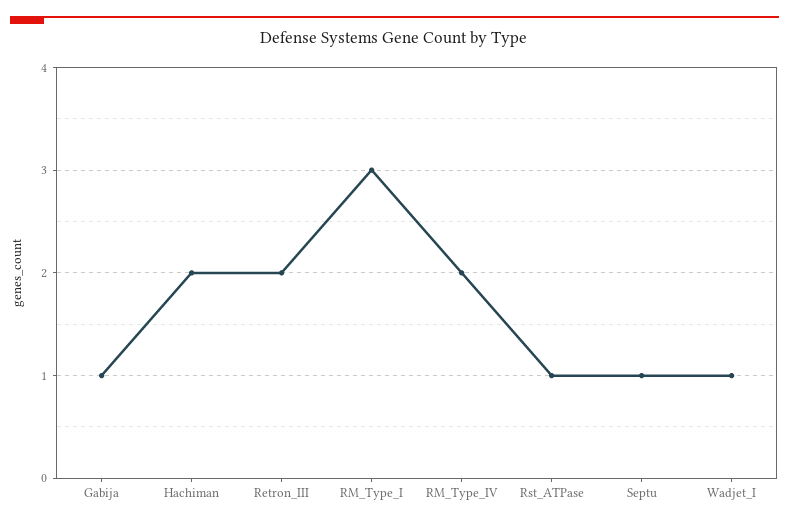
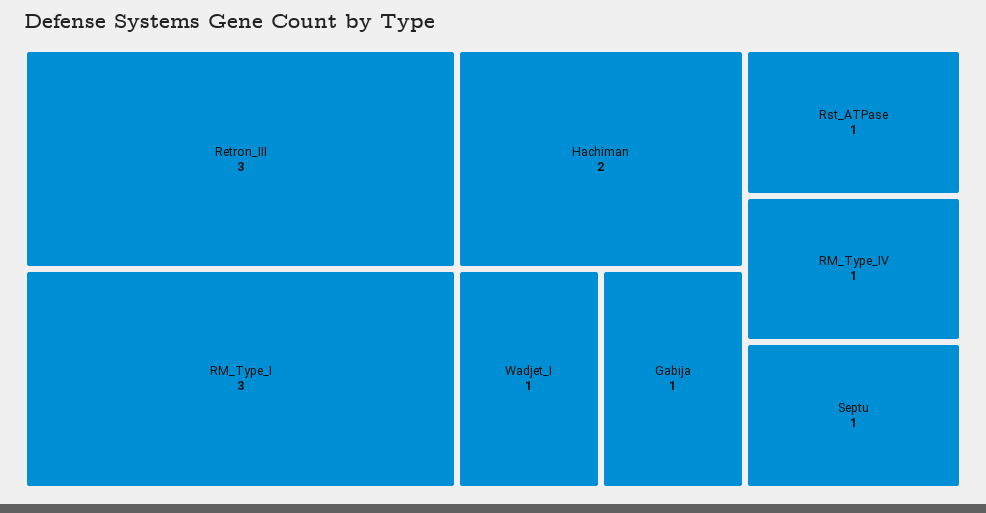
  {
    "Gabija": 1,
    "Hachiman": 2,
-   "Retron_III": 2,
+   "Retron_III": 3,
    "RM_Type_I": 3,
-   "RM_Type_IV": 2,
+   "RM_Type_IV": 1,
    "Rst_ATPase": 1,
    "Septu": 1,
    "Wadjet_I": 1
  }

